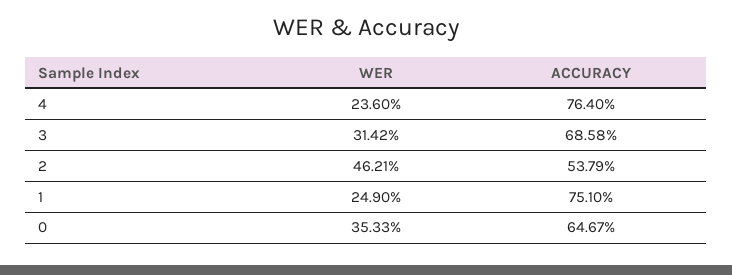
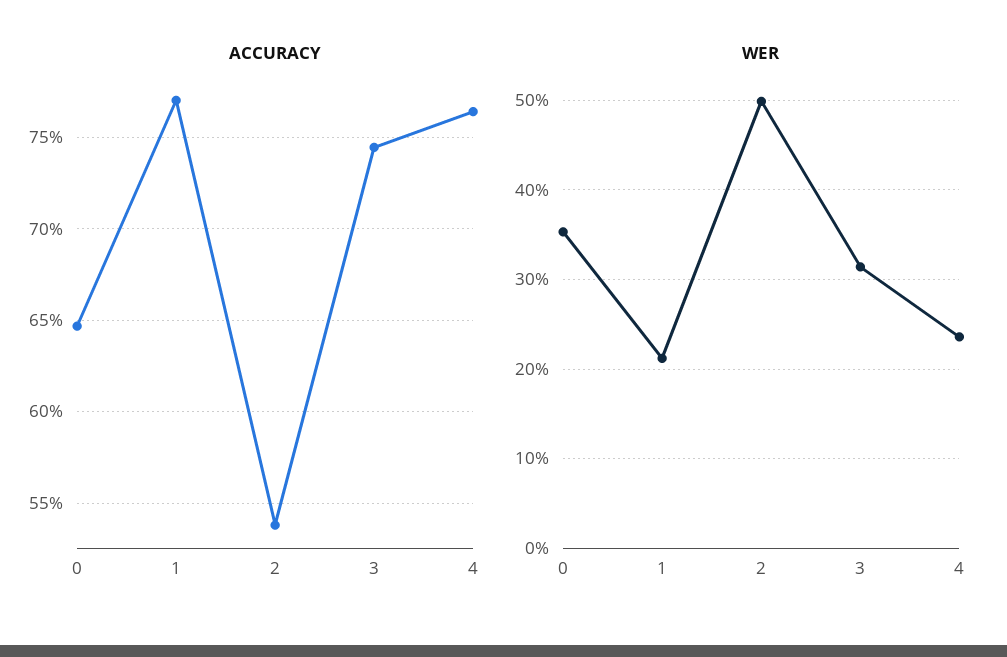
  {
    "WER": {
      "4": 23.6,
      "3": 31.42,
-     "2": 46.21,
+     "2": 50,
-     "1": 24.9,
+     "1": 21,
      "0": 35.33
    },
    "ACCURACY": {
      "4": 76.4,
-     "3": 68.58,
+     "3": 74.5,
      "2": 53.79,
-     "1": 75.1,
+     "1": 77,
      "0": 64.67
    }
  }

